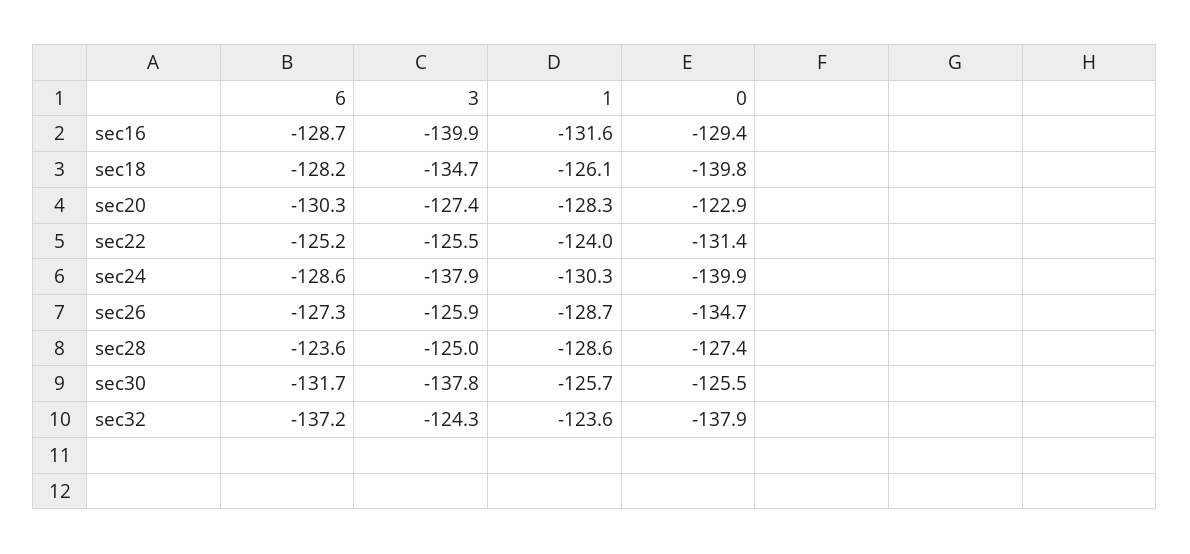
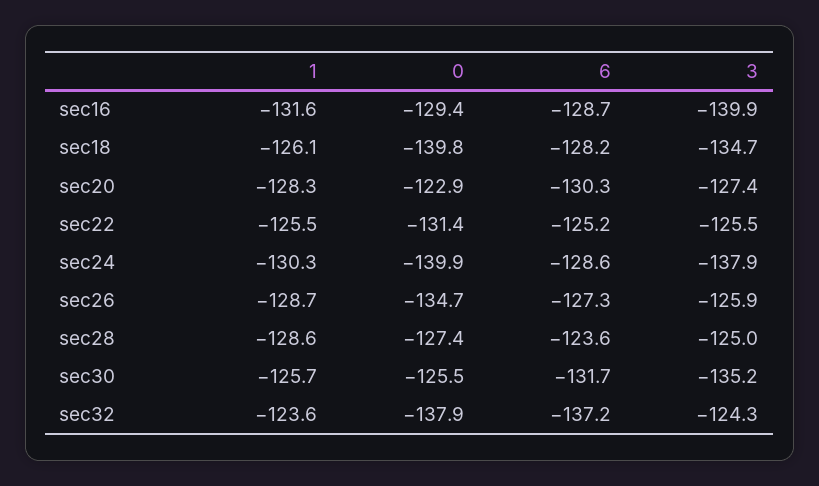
  {
    "6": {
      "sec16": -128.7,
      "sec18": -128.2,
      "sec20": -130.3,
      "sec22": -125.2,
      "sec24": -128.6,
      "sec26": -127.3,
      "sec28": -123.6,
      "sec30": -131.7,
      "sec32": -137.2
    },
    "3": {
      "sec16": -139.9,
      "sec18": -134.7,
      "sec20": -127.4,
      "sec22": -125.5,
      "sec24": -137.9,
      "sec26": -125.9,
      "sec28": -125,
-     "sec30": -137.8,
+     "sec30": -135.2,
      "sec32": -124.3
    },
    "1": {
      "sec16": -131.6,
      "sec18": -126.1,
      "sec20": -128.3,
-     "sec22": -124,
+     "sec22": -125.5,
      "sec24": -130.3,
      "sec26": -128.7,
      "sec28": -128.6,
      "sec30": -125.7,
      "sec32": -123.6
    },
    "0": {
      "sec16": -129.4,
      "sec18": -139.8,
      "sec20": -122.9,
      "sec22": -131.4,
      "sec24": -139.9,
      "sec26": -134.7,
      "sec28": -127.4,
      "sec30": -125.5,
      "sec32": -137.9
    }
  }

